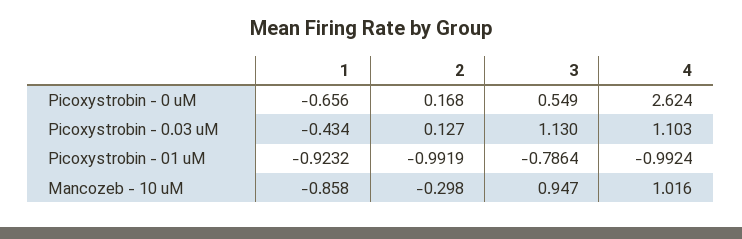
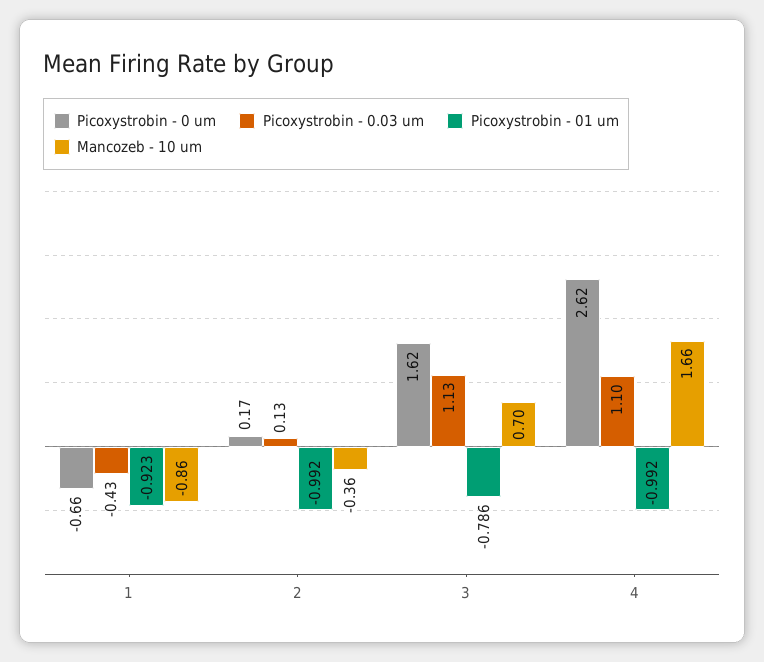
  {
    "Picoxystrobin - 0 uM": {
      "1": -0.656,
      "2": 0.168,
-     "3": 0.549,
+     "3": 1.62,
      "4": 2.624
    },
    "Picoxystrobin - 0.03 uM": {
      "1": -0.434,
      "2": 0.127,
      "3": 1.13,
      "4": 1.103
    },
    "Picoxystrobin - 01 uM": {
      "1": -0.9232,
      "2": -0.9919,
      "3": -0.7864,
      "4": -0.9924
    },
    "Mancozeb - 10 uM": {
      "1": -0.858,
-     "2": -0.298,
+     "2": -0.36,
-     "3": 0.947,
+     "3": 0.7,
-     "4": 1.016
+     "4": 1.66
    }
  }

